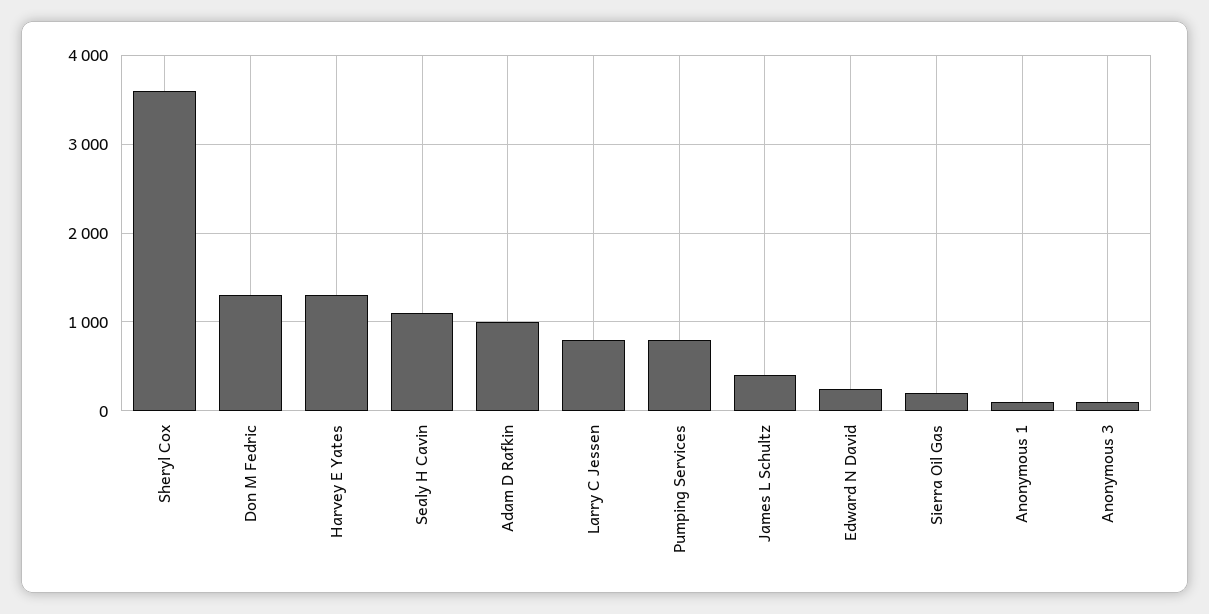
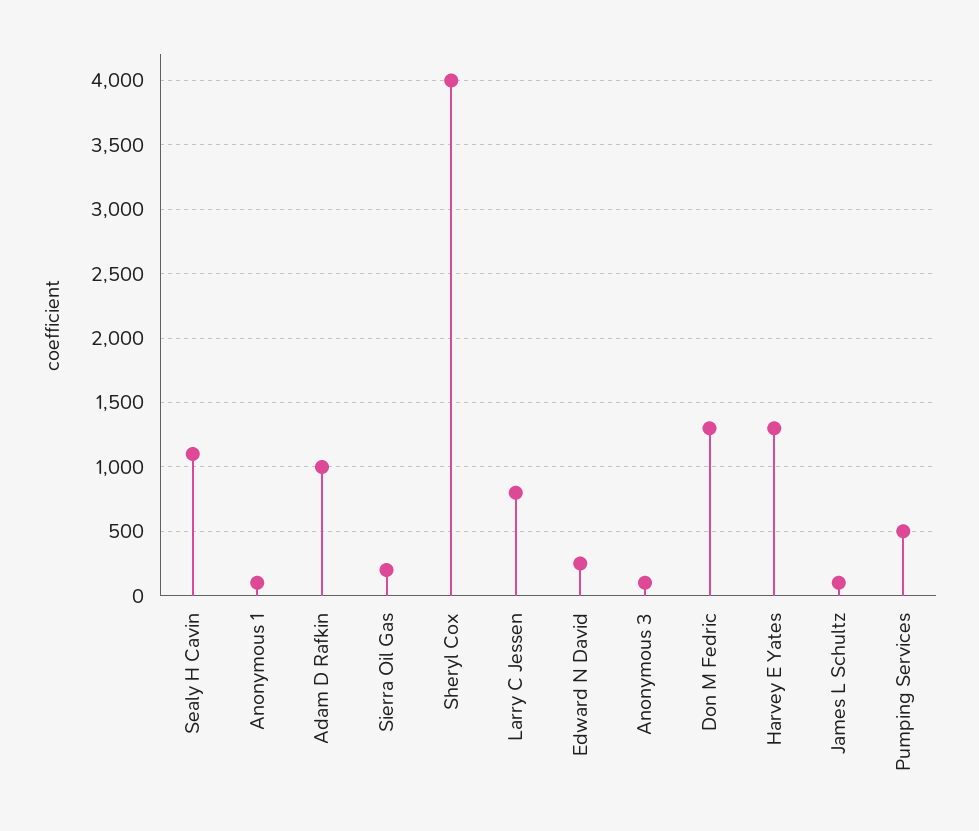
  {
-   "Sheryl Cox": 3600,
+   "Sheryl Cox": 4000,
    "Don M Fedric": 1300,
    "Harvey E Yates": 1300,
    "Sealy H Cavin": 1100,
    "Adam D Rafkin": 1000,
    "Larry C Jessen": 800,
-   "Pumping Services": 800,
+   "Pumping Services": 500,
-   "James L Schultz": 400,
+   "James L Schultz": 100,
    "Edward N David": 250,
    "Sierra Oil Gas": 200,
    "Anonymous 1": 100,
    "Anonymous 3": 100
  }

